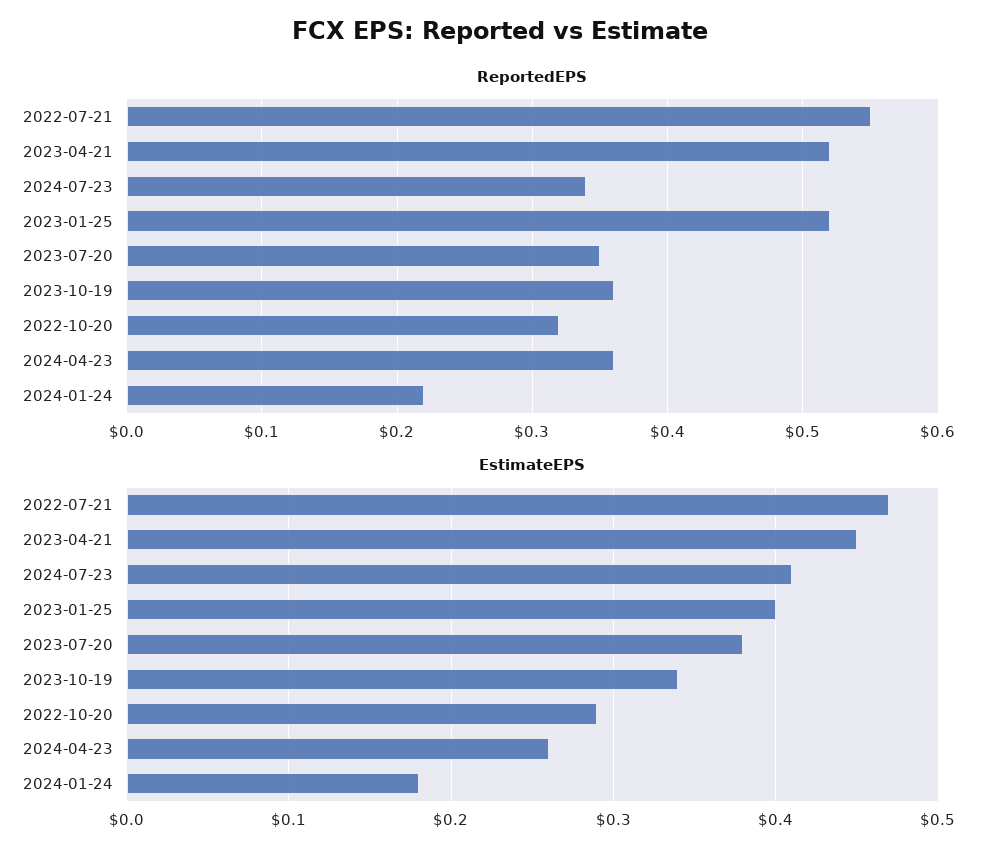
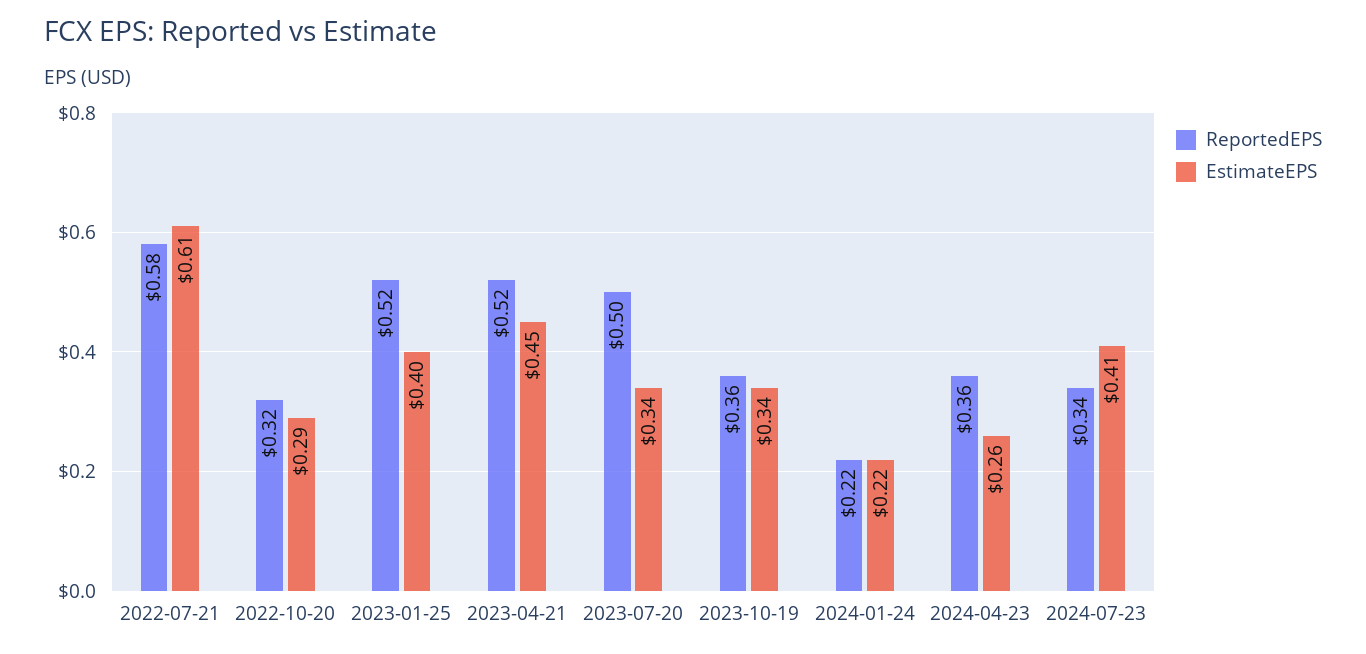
  {
    "ReportedEPS": {
-     "2022-07-21": 0.55,
+     "2022-07-21": 0.58,
      "2023-04-21": 0.52,
      "2024-07-23": 0.34,
      "2023-01-25": 0.52,
-     "2023-07-20": 0.35,
+     "2023-07-20": 0.5,
      "2023-10-19": 0.36,
      "2022-10-20": 0.32,
      "2024-04-23": 0.36,
      "2024-01-24": 0.22
    },
    "EstimateEPS": {
-     "2022-07-21": 0.47,
+     "2022-07-21": 0.61,
      "2023-04-21": 0.45,
      "2024-07-23": 0.41,
      "2023-01-25": 0.4,
-     "2023-07-20": 0.38,
+     "2023-07-20": 0.34,
      "2023-10-19": 0.34,
      "2022-10-20": 0.29,
      "2024-04-23": 0.26,
-     "2024-01-24": 0.18
+     "2024-01-24": 0.22
    }
  }

